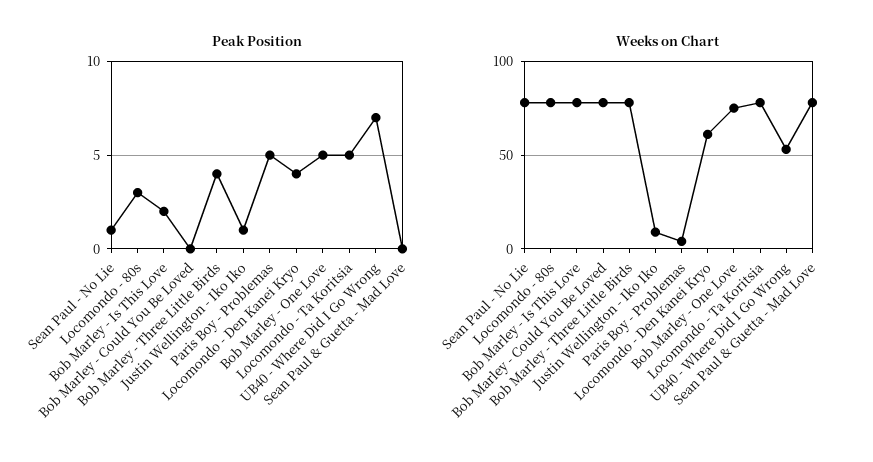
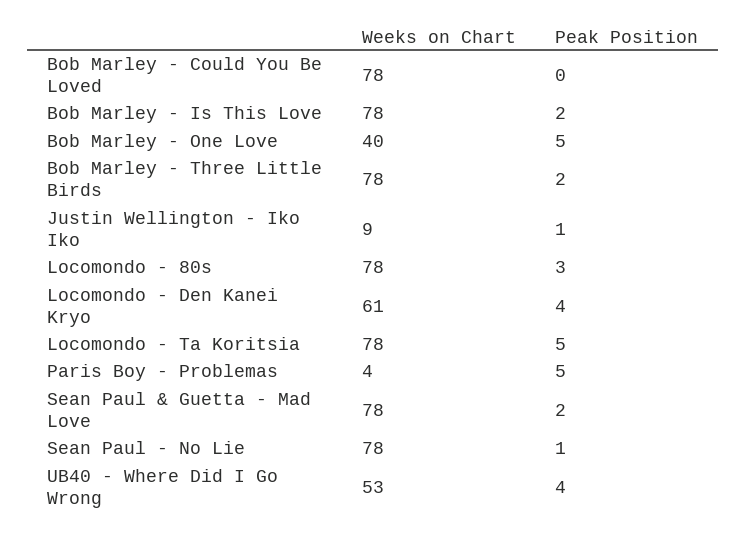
  {
    "Peak Position": {
      "Sean Paul - No Lie": 1,
      "Locomondo - 80s": 3,
      "Bob Marley - Is This Love": 2,
      "Bob Marley - Could You Be Loved": 0,
-     "Bob Marley - Three Little Birds": 4,
+     "Bob Marley - Three Little Birds": 2,
      "Justin Wellington - Iko Iko": 1,
      "Paris Boy - Problemas": 5,
      "Locomondo - Den Kanei Kryo": 4,
      "Bob Marley - One Love": 5,
      "Locomondo - Ta Koritsia": 5,
-     "UB40 - Where Did I Go Wrong": 7,
+     "UB40 - Where Did I Go Wrong": 4,
-     "Sean Paul & Guetta - Mad Love": 0
+     "Sean Paul & Guetta - Mad Love": 2
    },
    "Weeks on Chart": {
      "Sean Paul - No Lie": 78,
      "Locomondo - 80s": 78,
      "Bob Marley - Is This Love": 78,
      "Bob Marley - Could You Be Loved": 78,
      "Bob Marley - Three Little Birds": 78,
      "Justin Wellington - Iko Iko": 9,
      "Paris Boy - Problemas": 4,
      "Locomondo - Den Kanei Kryo": 61,
-     "Bob Marley - One Love": 75,
+     "Bob Marley - One Love": 40,
      "Locomondo - Ta Koritsia": 78,
      "UB40 - Where Did I Go Wrong": 53,
      "Sean Paul & Guetta - Mad Love": 78
    }
  }

